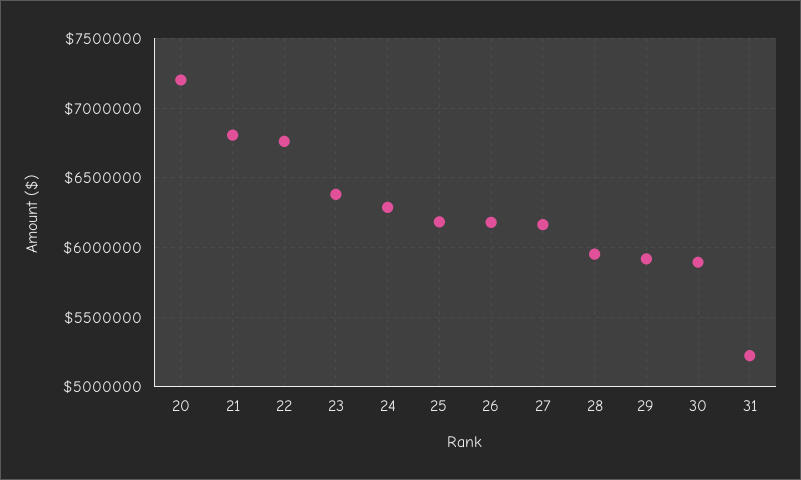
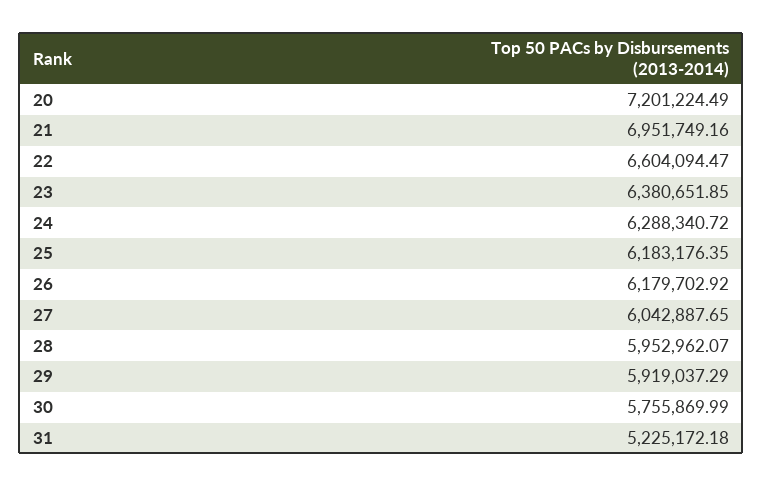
  {
    "20": 7201224.49,
-   "21": 6800000,
+   "21": 6951749.16,
-   "22": 6750000,
+   "22": 6604094.47,
    "23": 6380651.85,
    "24": 6288340.72,
    "25": 6183176.35,
    "26": 6179702.92,
-   "27": 6150000,
+   "27": 6042887.65,
    "28": 5952962.07,
    "29": 5919037.29,
-   "30": 5900000,
+   "30": 5755869.99,
    "31": 5225172.18
  }

